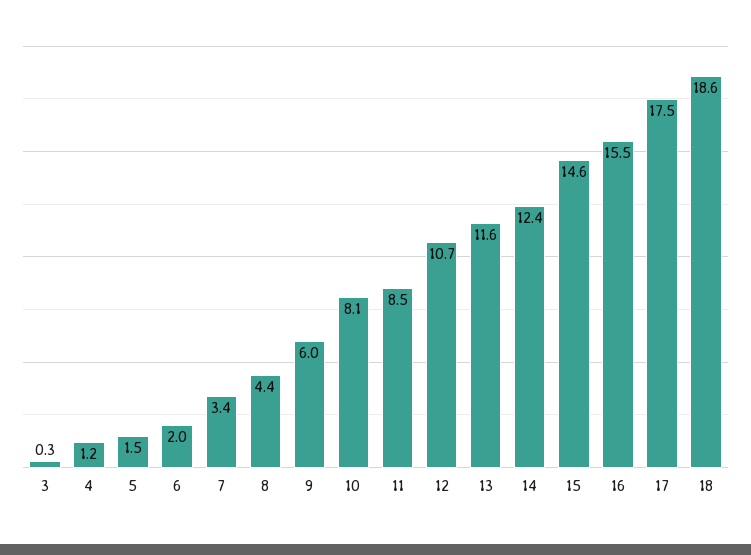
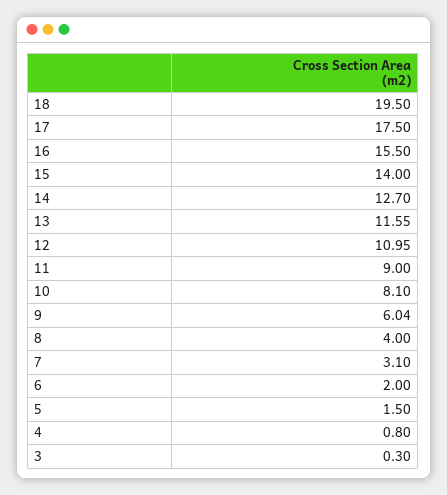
  {
    "3": 0.3,
-   "4": 1.2,
+   "4": 0.8,
    "5": 1.5,
    "6": 2,
-   "7": 3.4,
+   "7": 3.1,
-   "8": 4.4,
+   "8": 4,
    "9": 6.04,
    "10": 8.1,
-   "11": 8.5,
+   "11": 9,
-   "12": 10.7,
+   "12": 10.95,
    "13": 11.55,
-   "14": 12.4,
+   "14": 12.7,
-   "15": 14.6,
+   "15": 14,
    "16": 15.5,
    "17": 17.5,
-   "18": 18.6
+   "18": 19.5
  }

